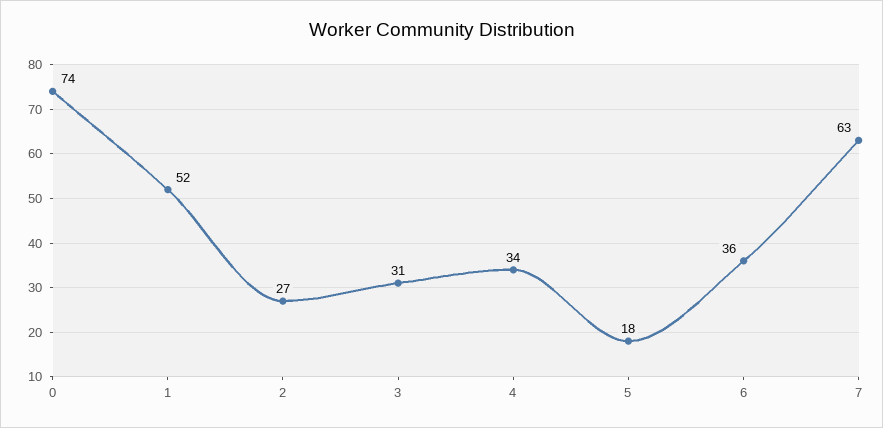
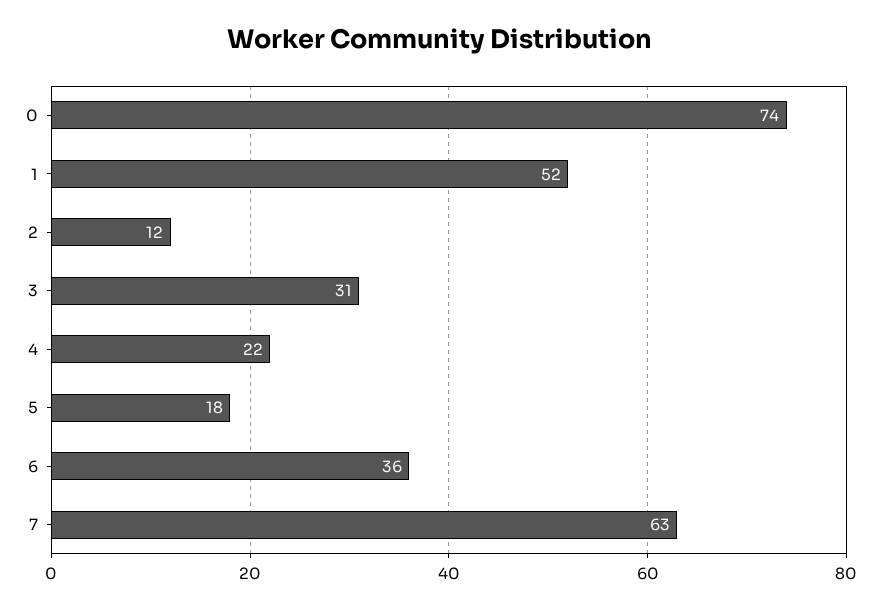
  {
    "0": 74,
    "1": 52,
-   "2": 27,
+   "2": 12,
    "3": 31,
-   "4": 34,
+   "4": 22,
    "5": 18,
    "6": 36,
    "7": 63
  }

